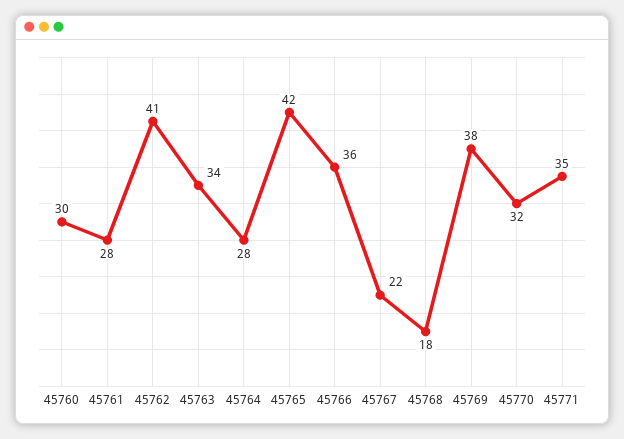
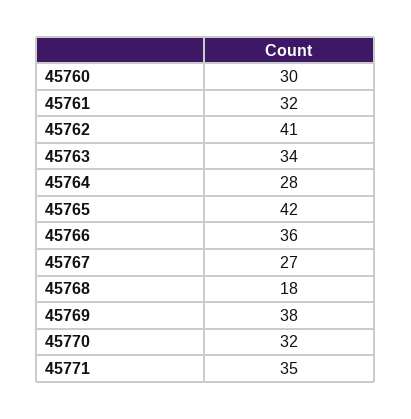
  {
    "45760": 30,
-   "45761": 28,
+   "45761": 32,
    "45762": 41,
    "45763": 34,
    "45764": 28,
    "45765": 42,
    "45766": 36,
-   "45767": 22,
+   "45767": 27,
    "45768": 18,
    "45769": 38,
    "45770": 32,
    "45771": 35
  }

